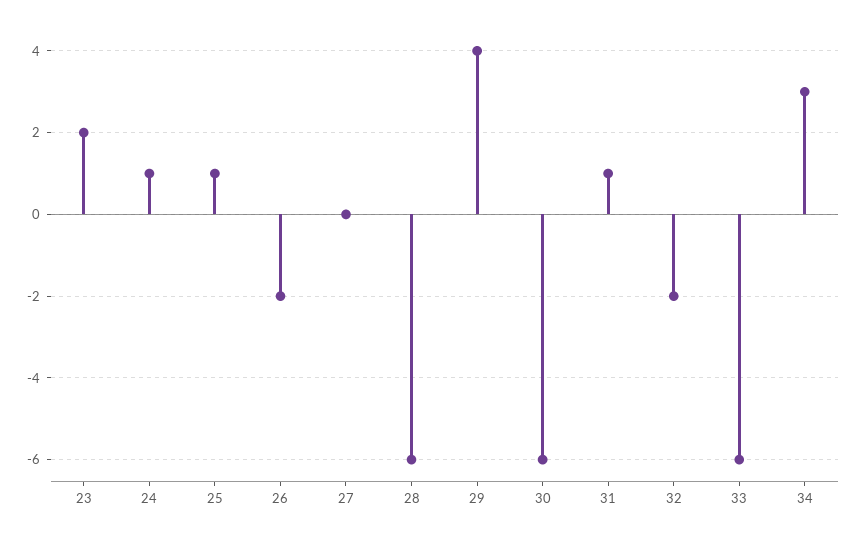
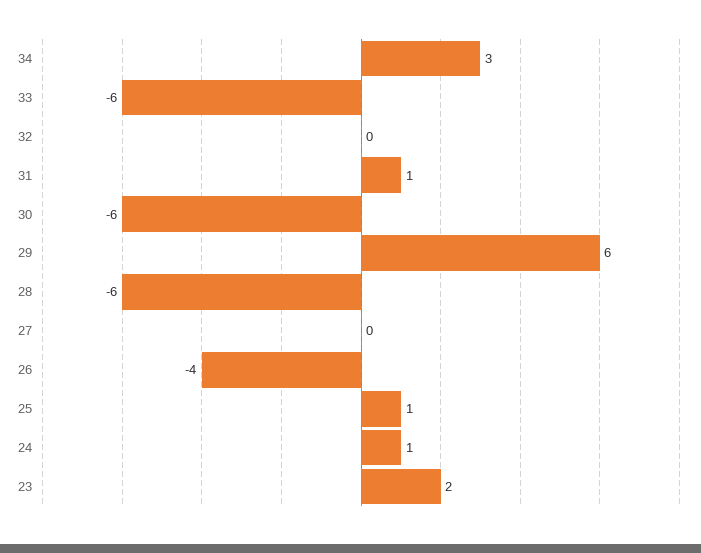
  {
    "23": 2,
    "24": 1,
    "25": 1,
-   "26": -2,
+   "26": -4,
    "27": 0,
    "28": -6,
-   "29": 4,
+   "29": 6,
    "30": -6,
    "31": 1,
-   "32": -2,
+   "32": 0,
    "33": -6,
    "34": 3
  }

